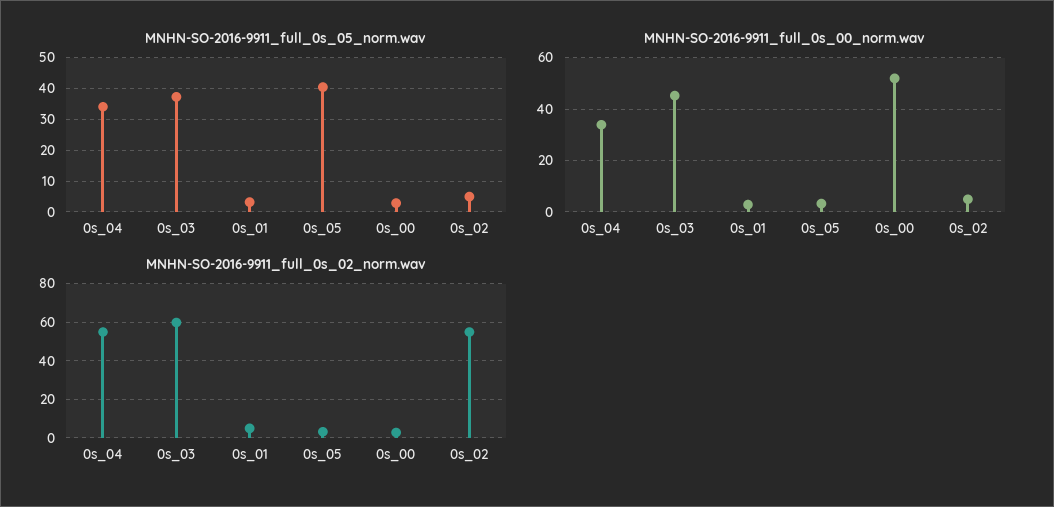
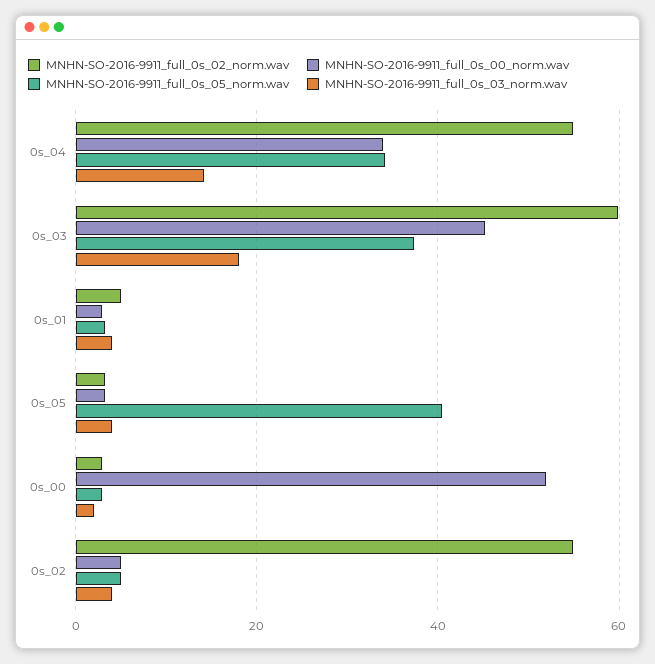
  {
    "MNHN-SO-2016-9911_full_0s_05_norm.wav": {
      "0s_04": 34,
      "0s_03": 38,
      "0s_01": 4,
      "0s_05": 40,
      "0s_00": 2,
      "0s_02": 4
    },
    "MNHN-SO-2016-9911_full_0s_00_norm.wav": {
      "0s_04": 34,
      "0s_03": 46,
      "0s_01": 2,
      "0s_05": 4,
      "0s_00": 52,
      "0s_02": 4
    },
    "MNHN-SO-2016-9911_full_0s_02_norm.wav": {
      "0s_04": 54,
      "0s_03": 60,
      "0s_01": 4,
      "0s_05": 4,
      "0s_00": 2,
      "0s_02": 54
-   }
+   },
+   "MNHN-SO-2016-9911_full_0s_03_norm.wav": {
+     "0s_04": 14,
+     "0s_03": 18,
+     "0s_01": 4,
+     "0s_05": 4,
+     "0s_00": 2,
+     "0s_02": 4
+   }
  }

